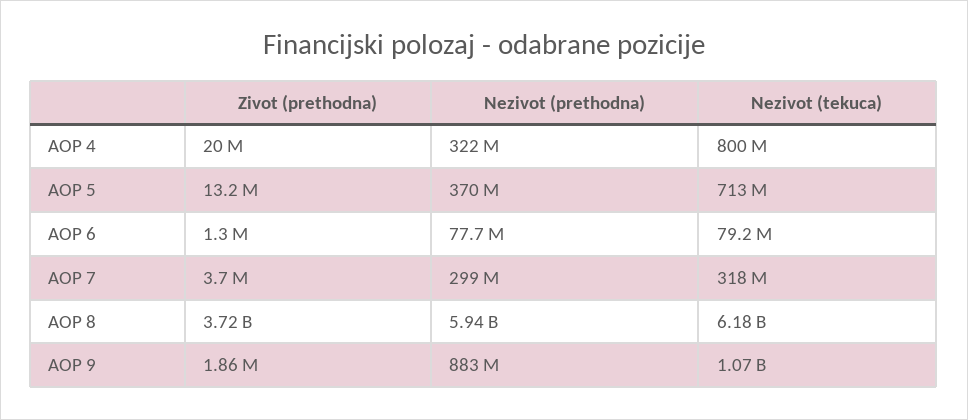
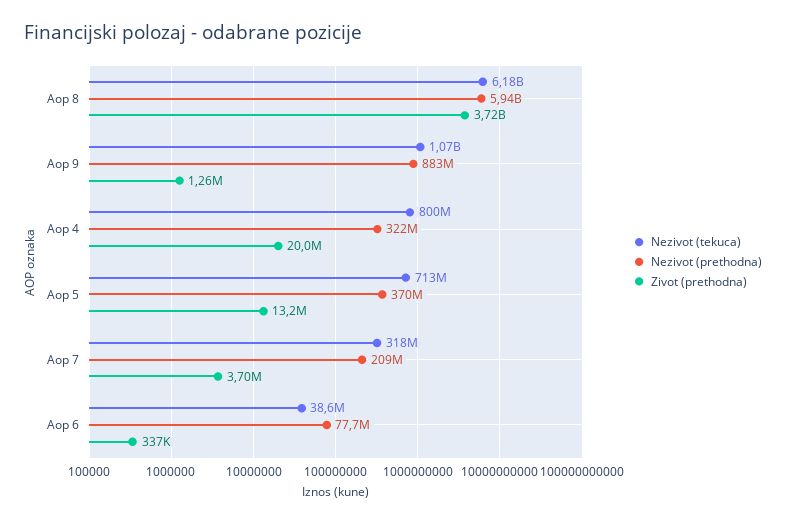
  {
    "Zivot (prethodna)": {
      "AOP 4": 20000000,
      "AOP 5": 13200000,
-     "AOP 6": 1300000,
+     "AOP 6": 337000,
      "AOP 7": 3700000,
      "AOP 8": 3720000000,
-     "AOP 9": 1860000
+     "AOP 9": 1260000
    },
    "Nezivot (prethodna)": {
      "AOP 4": 322000000,
      "AOP 5": 370000000,
      "AOP 6": 77700000,
-     "AOP 7": 299000000,
+     "AOP 7": 209000000,
      "AOP 8": 5940000000,
      "AOP 9": 883000000
    },
    "Nezivot (tekuca)": {
      "AOP 4": 800000000,
      "AOP 5": 713000000,
-     "AOP 6": 79200000,
+     "AOP 6": 38600000,
      "AOP 7": 318000000,
      "AOP 8": 6180000000,
      "AOP 9": 1070000000
    }
  }

